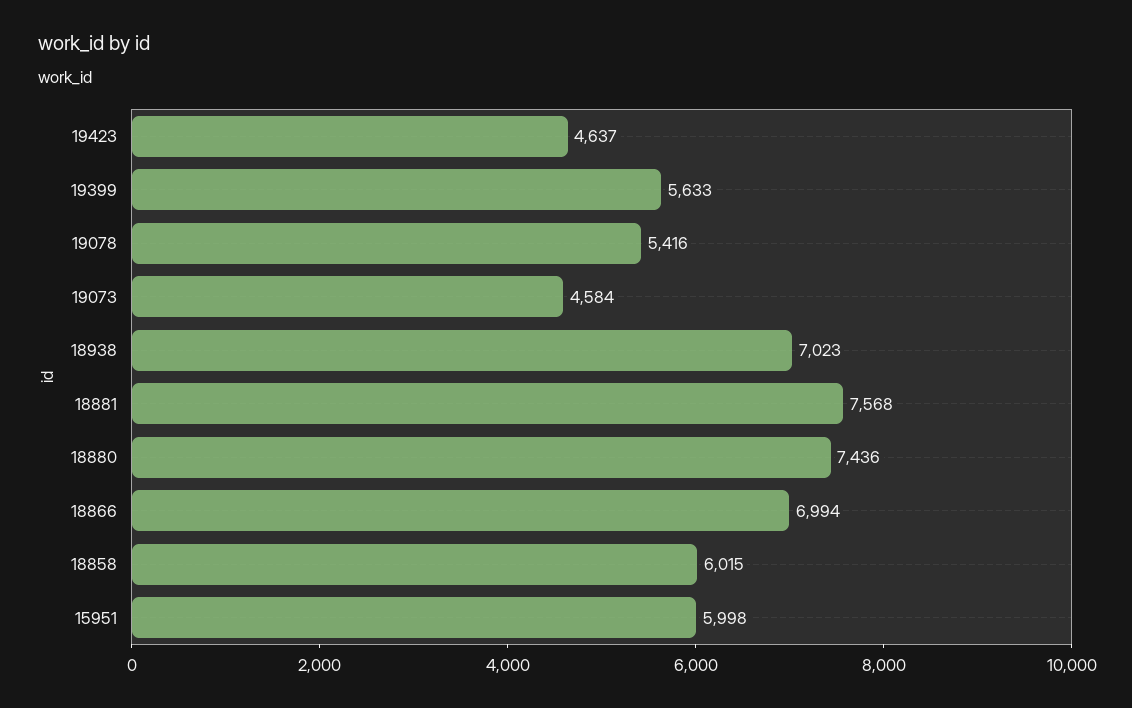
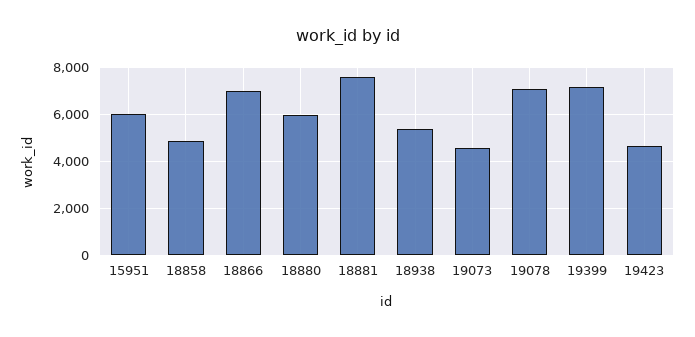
  {
    "19423": 4637,
-   "19399": 5633,
+   "19399": 7000,
-   "19078": 5416,
+   "19078": 7000,
    "19073": 4584,
-   "18938": 7023,
+   "18938": 5500,
    "18881": 7568,
-   "18880": 7436,
+   "18880": 6000,
    "18866": 6994,
-   "18858": 6015,
+   "18858": 5000,
    "15951": 5998
  }

